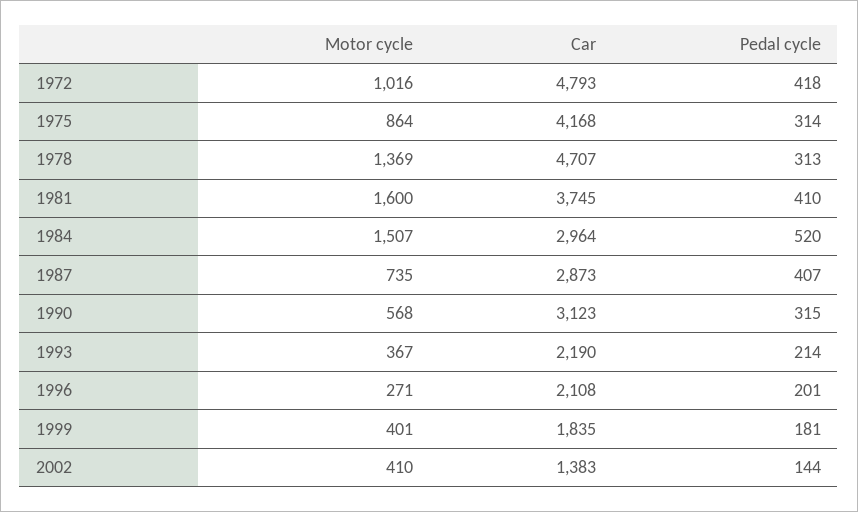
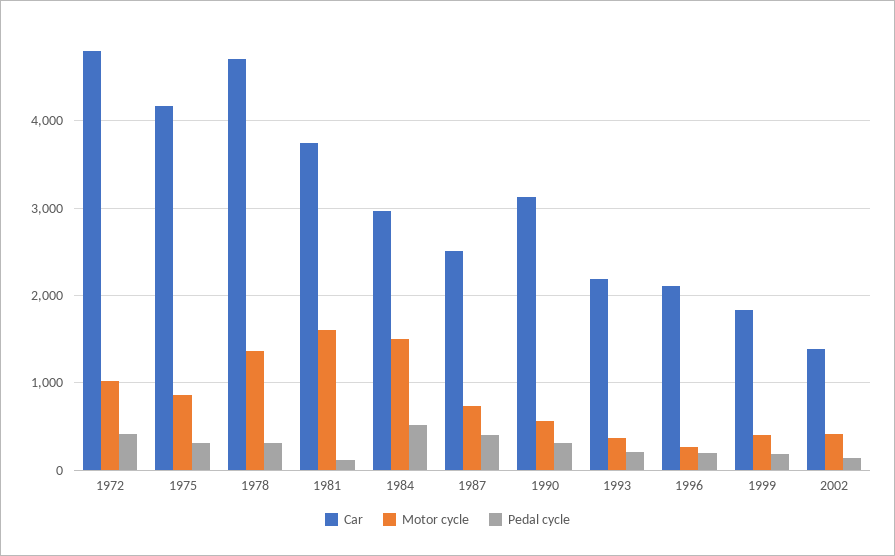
  {
    "Motor cycle": {
      "1972": 1016,
      "1975": 864,
      "1978": 1369,
      "1981": 1600,
      "1984": 1507,
      "1987": 735,
      "1990": 568,
      "1993": 367,
      "1996": 271,
      "1999": 401,
      "2002": 410
    },
    "Car": {
      "1972": 4793,
      "1975": 4168,
      "1978": 4707,
      "1981": 3745,
      "1984": 2964,
-     "1987": 2873,
+     "1987": 2500,
      "1990": 3123,
      "1993": 2190,
      "1996": 2108,
      "1999": 1835,
      "2002": 1383
    },
    "Pedal cycle": {
      "1972": 418,
      "1975": 314,
      "1978": 313,
-     "1981": 410,
+     "1981": 100,
      "1984": 520,
      "1987": 407,
      "1990": 315,
      "1993": 214,
      "1996": 201,
      "1999": 181,
      "2002": 144
    }
  }

